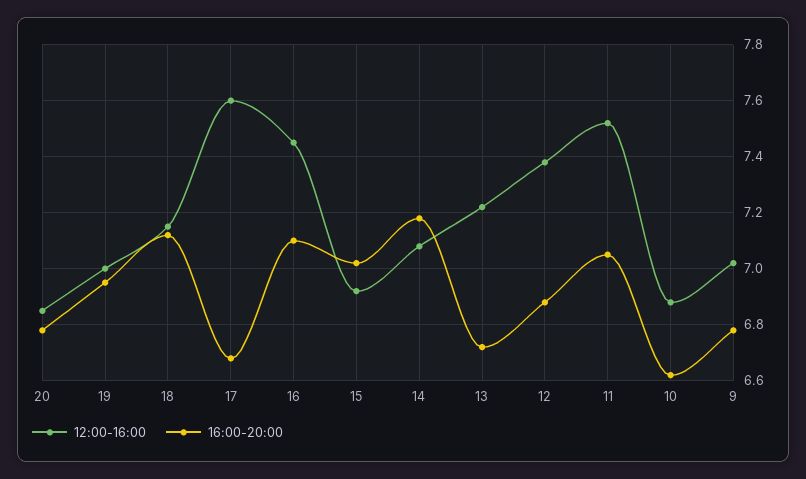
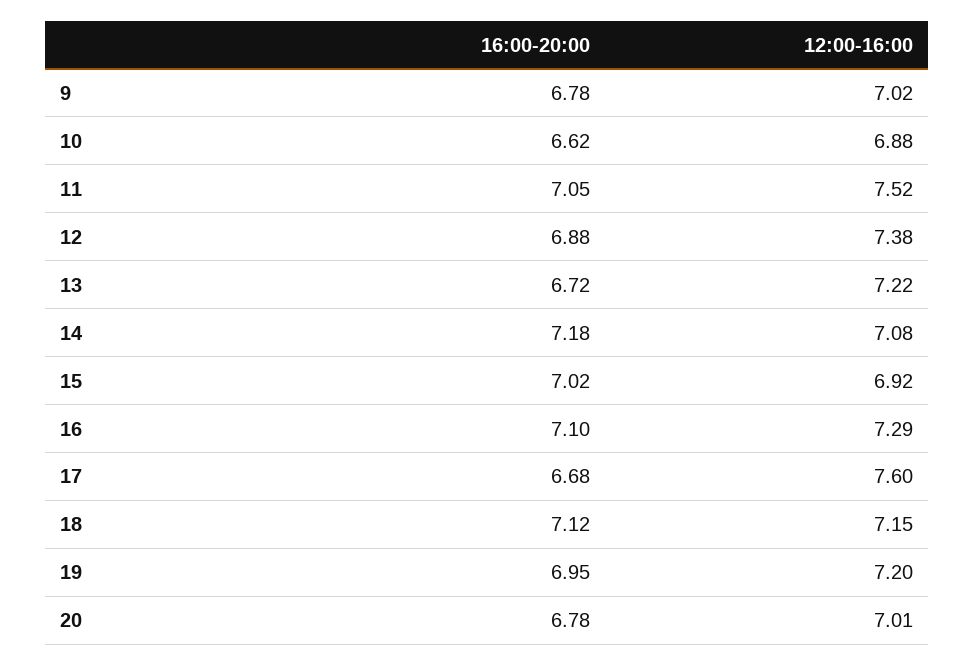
  {
    "12:00-16:00": {
-     "20": 6.85,
+     "20": 7.01,
-     "19": 7,
+     "19": 7.2,
      "18": 7.15,
      "17": 7.6,
-     "16": 7.45,
+     "16": 7.29,
      "15": 6.92,
      "14": 7.08,
      "13": 7.22,
      "12": 7.38,
      "11": 7.52,
      "10": 6.88,
      "9": 7.02
    },
    "16:00-20:00": {
      "20": 6.78,
      "19": 6.95,
      "18": 7.12,
      "17": 6.68,
      "16": 7.1,
      "15": 7.02,
      "14": 7.18,
      "13": 6.72,
      "12": 6.88,
      "11": 7.05,
      "10": 6.62,
      "9": 6.78
    }
  }

